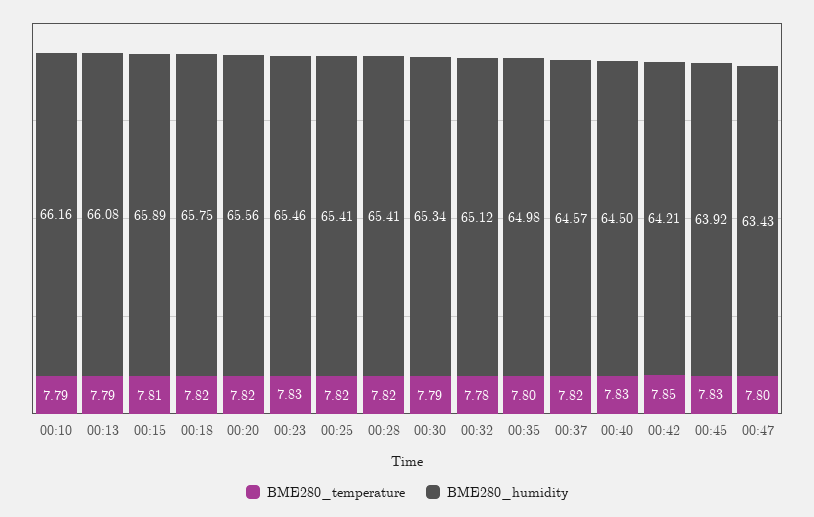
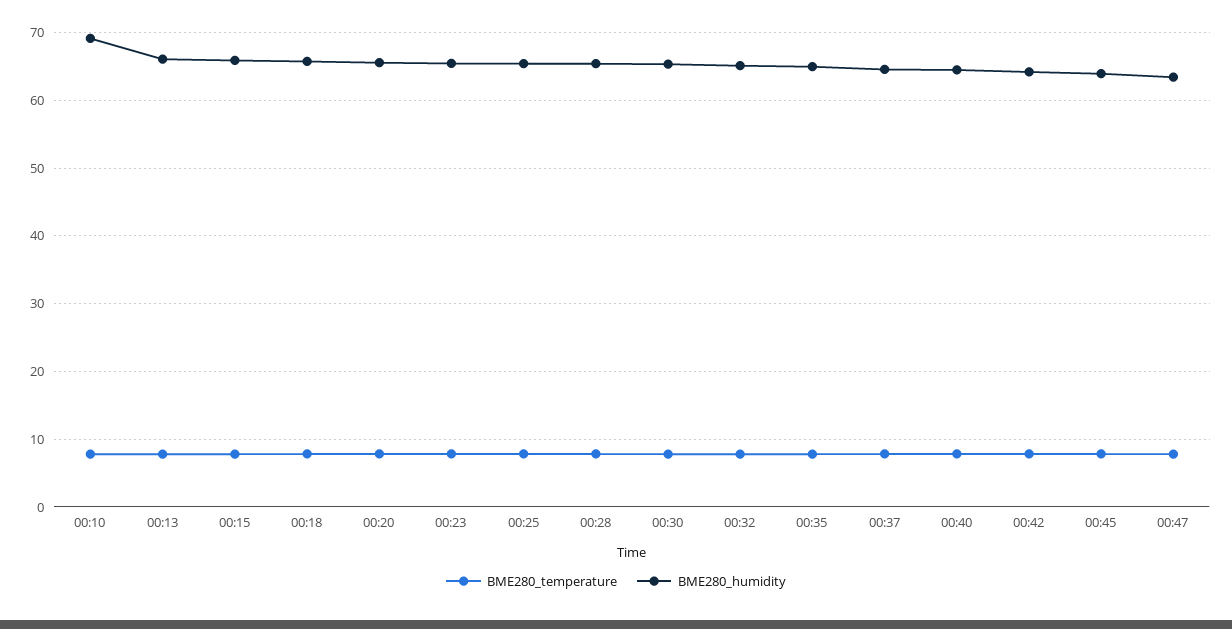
  {
    "BME280_temperature": {
      "00:10": 7.79,
      "00:13": 7.79,
      "00:15": 7.81,
      "00:18": 7.82,
      "00:20": 7.82,
      "00:23": 7.83,
      "00:25": 7.82,
      "00:28": 7.82,
      "00:30": 7.79,
      "00:32": 7.78,
      "00:35": 7.8,
      "00:37": 7.82,
      "00:40": 7.83,
      "00:42": 7.85,
      "00:45": 7.83,
      "00:47": 7.8
    },
    "BME280_humidity": {
-     "00:10": 66.16,
+     "00:10": 69,
      "00:13": 66.08,
      "00:15": 65.89,
      "00:18": 65.75,
      "00:20": 65.56,
      "00:23": 65.46,
      "00:25": 65.41,
      "00:28": 65.41,
      "00:30": 65.34,
      "00:32": 65.12,
      "00:35": 64.98,
      "00:37": 64.57,
      "00:40": 64.5,
      "00:42": 64.21,
      "00:45": 63.92,
      "00:47": 63.43
    }
  }

